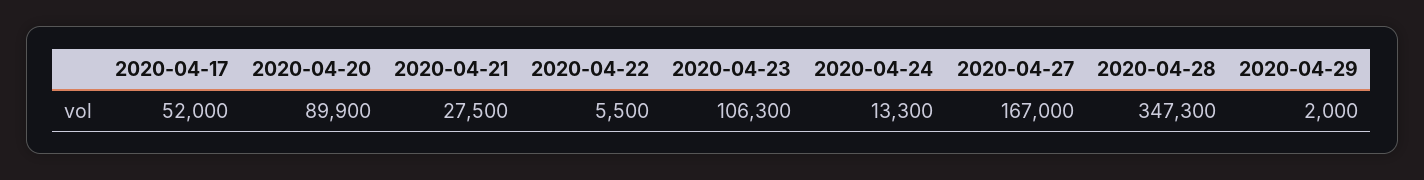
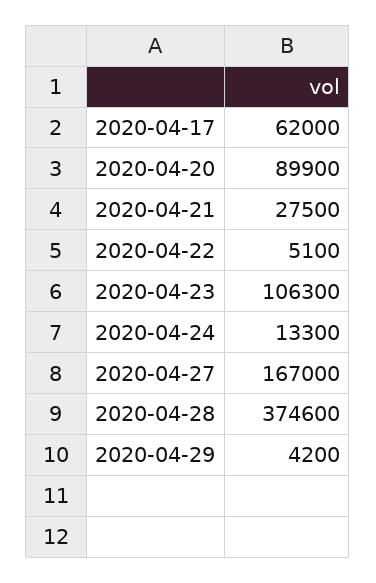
  {
-   "2020-04-17": 52000,
+   "2020-04-17": 62000,
    "2020-04-20": 89900,
    "2020-04-21": 27500,
-   "2020-04-22": 5500,
+   "2020-04-22": 5100,
    "2020-04-23": 106300,
    "2020-04-24": 13300,
    "2020-04-27": 167000,
-   "2020-04-28": 347300,
+   "2020-04-28": 374600,
-   "2020-04-29": 2000
+   "2020-04-29": 4200
  }

